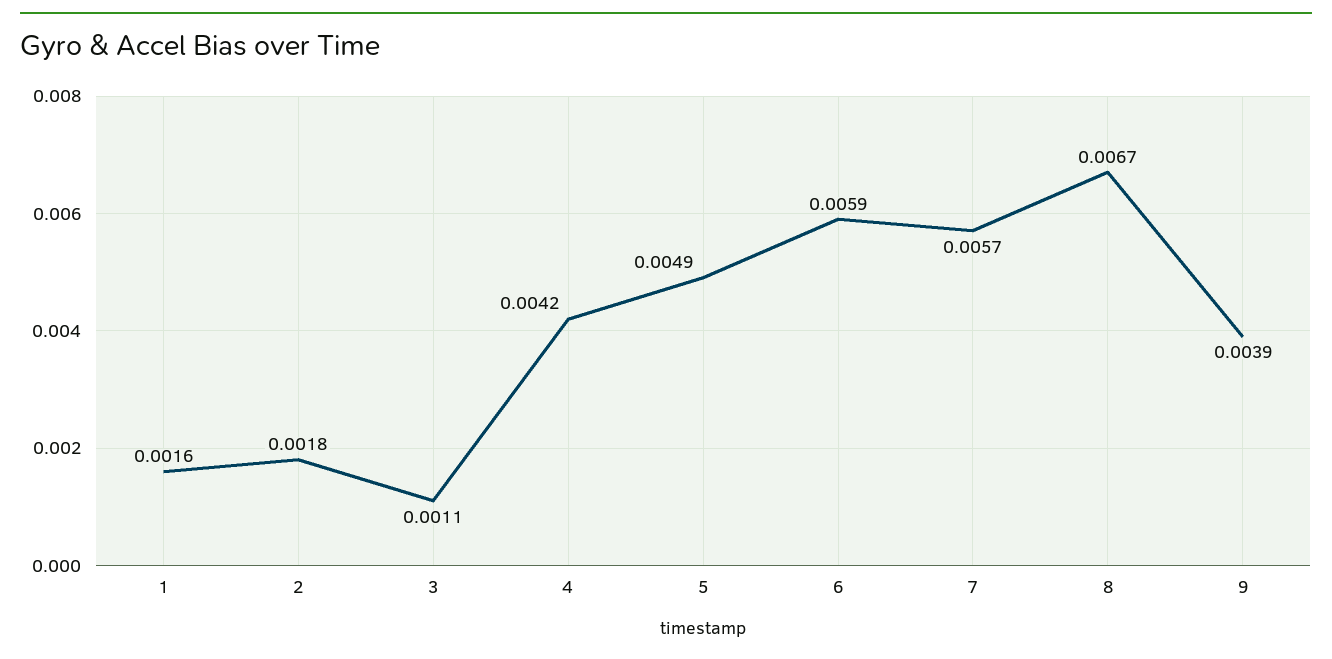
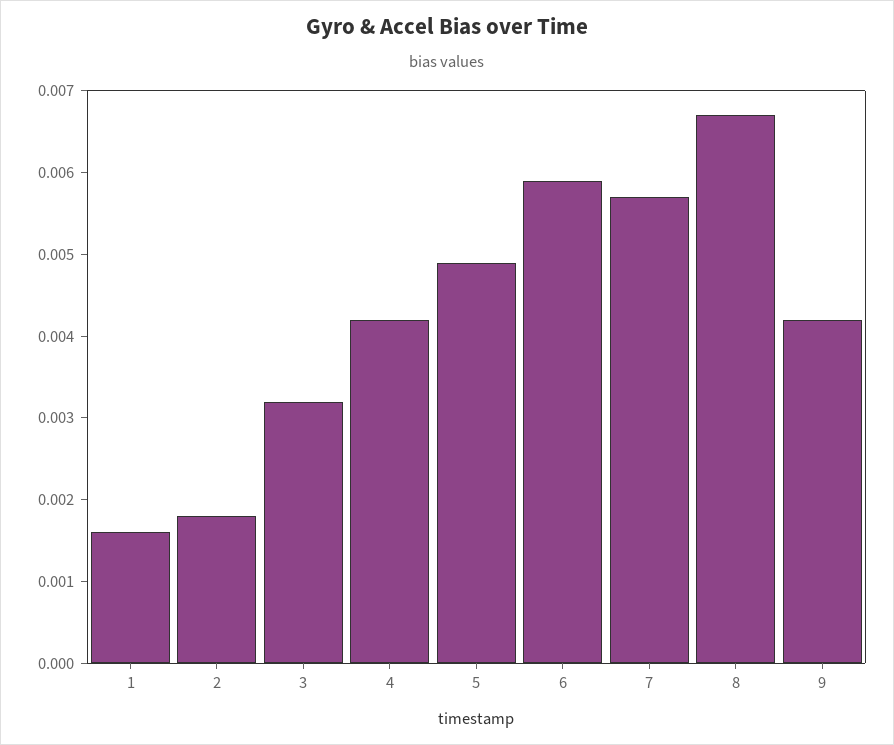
  {
    "1": 0.0016,
    "2": 0.0018,
-   "3": 0.0011,
+   "3": 0.0032,
    "4": 0.0042,
    "5": 0.0049,
    "6": 0.0059,
    "7": 0.0057,
    "8": 0.0067,
-   "9": 0.0039
+   "9": 0.0042
  }

